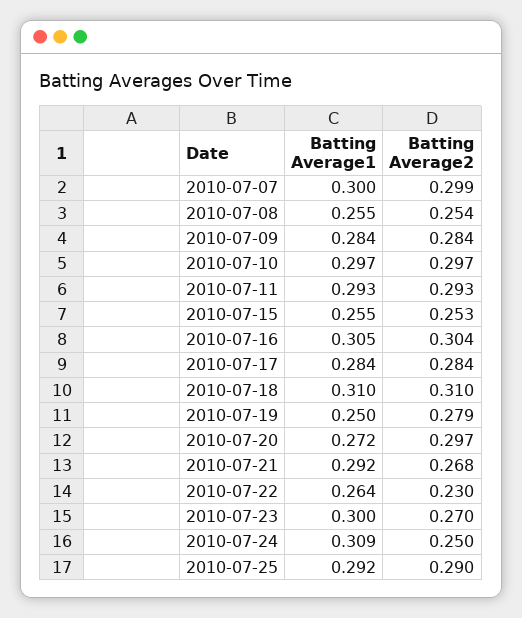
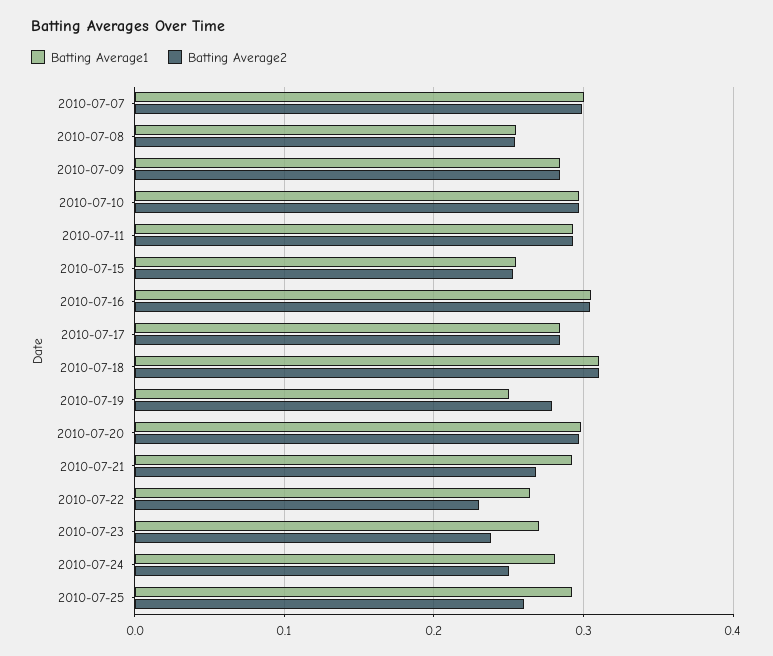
  {
    "Batting Average1": {
      "2010-07-07": 0.3,
      "2010-07-08": 0.255,
      "2010-07-09": 0.284,
      "2010-07-10": 0.297,
      "2010-07-11": 0.293,
      "2010-07-15": 0.255,
      "2010-07-16": 0.305,
      "2010-07-17": 0.284,
      "2010-07-18": 0.31,
      "2010-07-19": 0.25,
-     "2010-07-20": 0.272,
+     "2010-07-20": 0.3,
      "2010-07-21": 0.292,
      "2010-07-22": 0.264,
-     "2010-07-23": 0.3,
+     "2010-07-23": 0.27,
-     "2010-07-24": 0.309,
+     "2010-07-24": 0.28,
      "2010-07-25": 0.292
    },
    "Batting Average2": {
      "2010-07-07": 0.299,
      "2010-07-08": 0.254,
      "2010-07-09": 0.284,
      "2010-07-10": 0.297,
      "2010-07-11": 0.293,
      "2010-07-15": 0.253,
      "2010-07-16": 0.304,
      "2010-07-17": 0.284,
      "2010-07-18": 0.31,
      "2010-07-19": 0.279,
      "2010-07-20": 0.297,
      "2010-07-21": 0.268,
      "2010-07-22": 0.23,
-     "2010-07-23": 0.27,
+     "2010-07-23": 0.24,
      "2010-07-24": 0.25,
-     "2010-07-25": 0.29
+     "2010-07-25": 0.26
    }
  }

